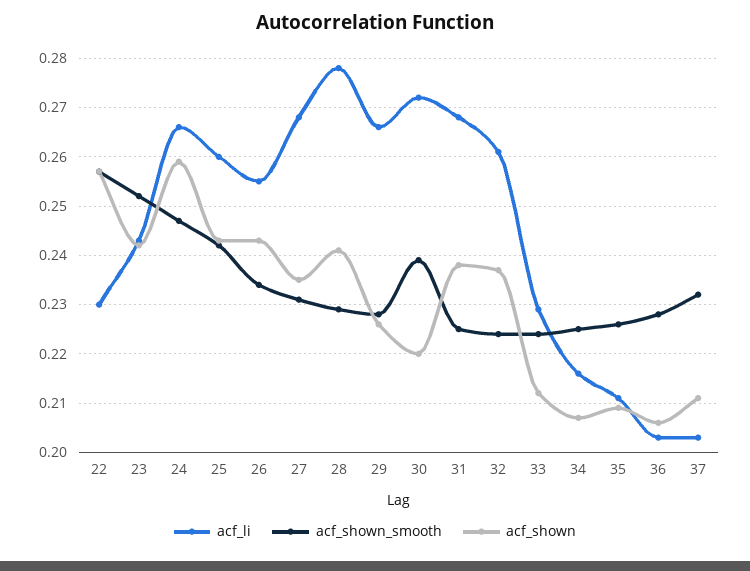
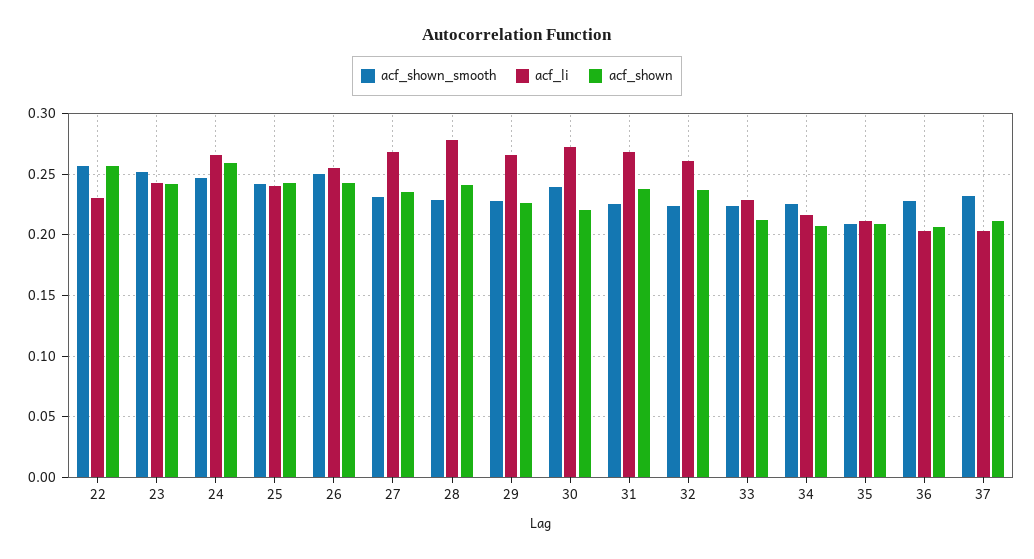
  {
    "acf_li": {
      "22": 0.23,
      "23": 0.245,
      "24": 0.265,
-     "25": 0.26,
+     "25": 0.24,
      "26": 0.255,
      "27": 0.27,
      "28": 0.28,
      "29": 0.265,
      "30": 0.27,
      "31": 0.27,
      "32": 0.26,
      "33": 0.23,
      "34": 0.215,
      "35": 0.21,
      "36": 0.205,
      "37": 0.205
    },
    "acf_shown_smooth": {
      "22": 0.255,
      "23": 0.25,
      "24": 0.245,
      "25": 0.24,
-     "26": 0.235,
+     "26": 0.25,
      "27": 0.23,
      "28": 0.23,
      "29": 0.23,
      "30": 0.24,
      "31": 0.225,
      "32": 0.225,
      "33": 0.225,
      "34": 0.225,
-     "35": 0.225,
+     "35": 0.21,
      "36": 0.23,
      "37": 0.23
    },
    "acf_shown": {
      "22": 0.255,
      "23": 0.24,
      "24": 0.26,
      "25": 0.245,
      "26": 0.245,
      "27": 0.235,
      "28": 0.24,
      "29": 0.225,
      "30": 0.22,
      "31": 0.24,
      "32": 0.235,
      "33": 0.21,
      "34": 0.205,
      "35": 0.21,
      "36": 0.205,
      "37": 0.21
    }
  }

